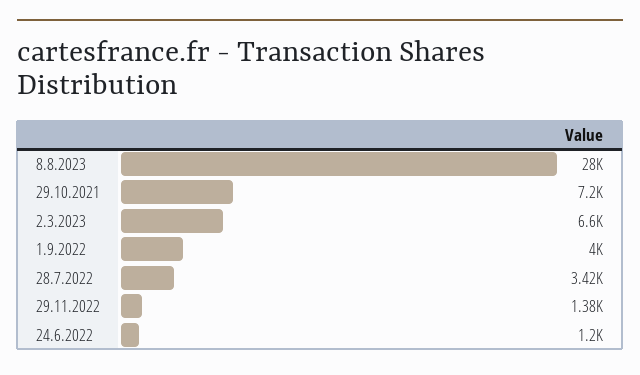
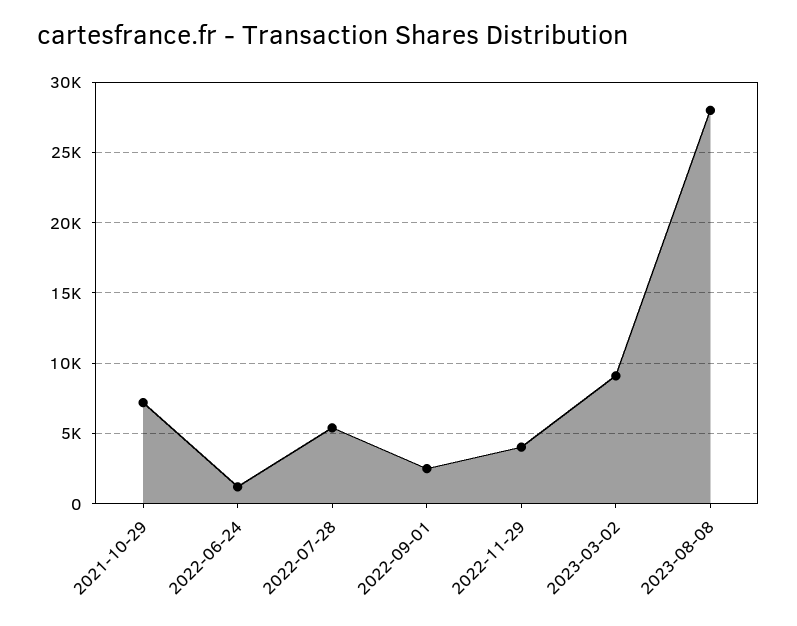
  {
    "8.8.2023": 28000,
    "29.10.2021": 7200,
-   "2.3.2023": 6600,
+   "2.3.2023": 9000,
-   "1.9.2022": 4000,
+   "1.9.2022": 2500,
-   "28.7.2022": 3420,
+   "28.7.2022": 5500,
-   "29.11.2022": 1380,
+   "29.11.2022": 4000,
    "24.6.2022": 1200
  }

